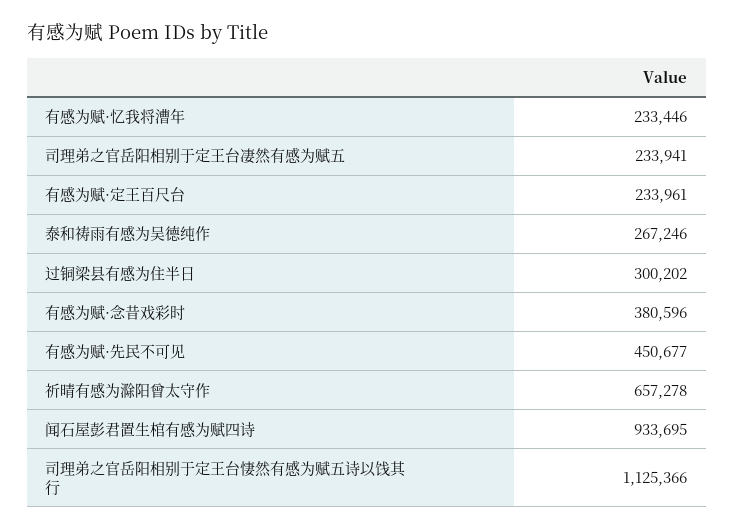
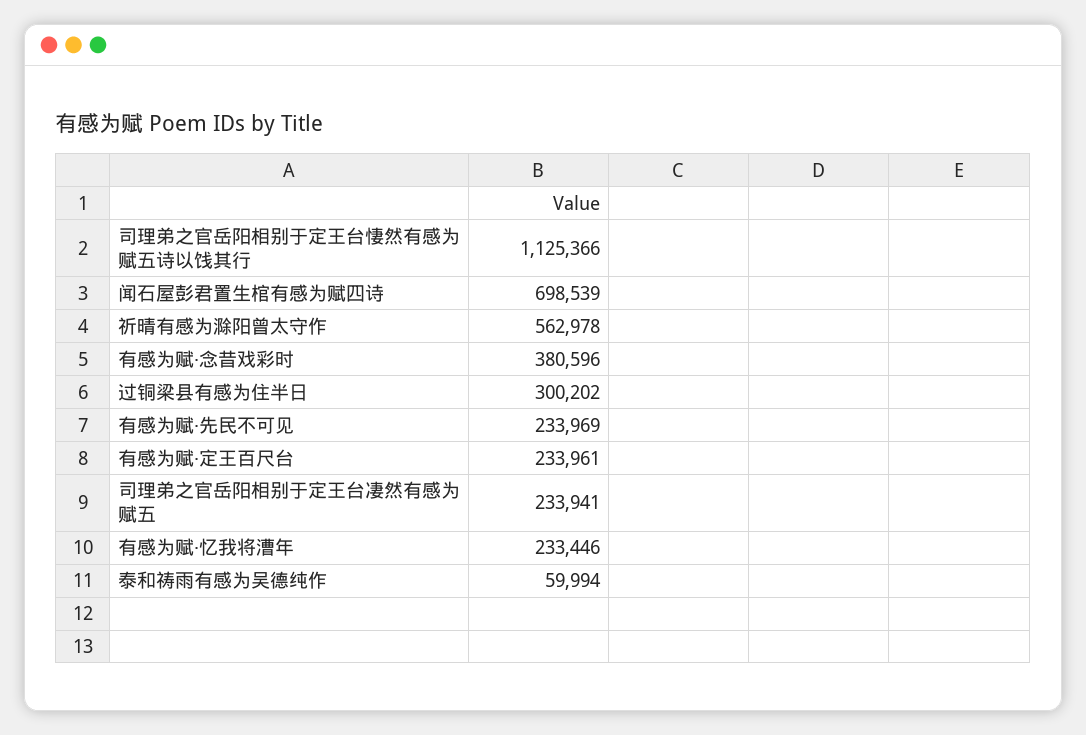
  {
    "有感为赋·忆我将漕年": 233446,
    "司理弟之官岳阳相别于定王台凄然有感为赋五": 233941,
    "有感为赋·定王百尺台": 233961,
-   "泰和祷雨有感为吴德纯作": 267246,
+   "泰和祷雨有感为吴德纯作": 59994,
    "过铜梁县有感为住半日": 300202,
    "有感为赋·念昔戏彩时": 380596,
-   "有感为赋·先民不可见": 450677,
+   "有感为赋·先民不可见": 233969,
-   "祈晴有感为滁阳曾太守作": 657278,
+   "祈晴有感为滁阳曾太守作": 562978,
-   "闻石屋彭君置生棺有感为赋四诗": 933695,
+   "闻石屋彭君置生棺有感为赋四诗": 698539,
    "司理弟之官岳阳相别于定王台悽然有感为赋五诗以饯其行": 1125366
  }

